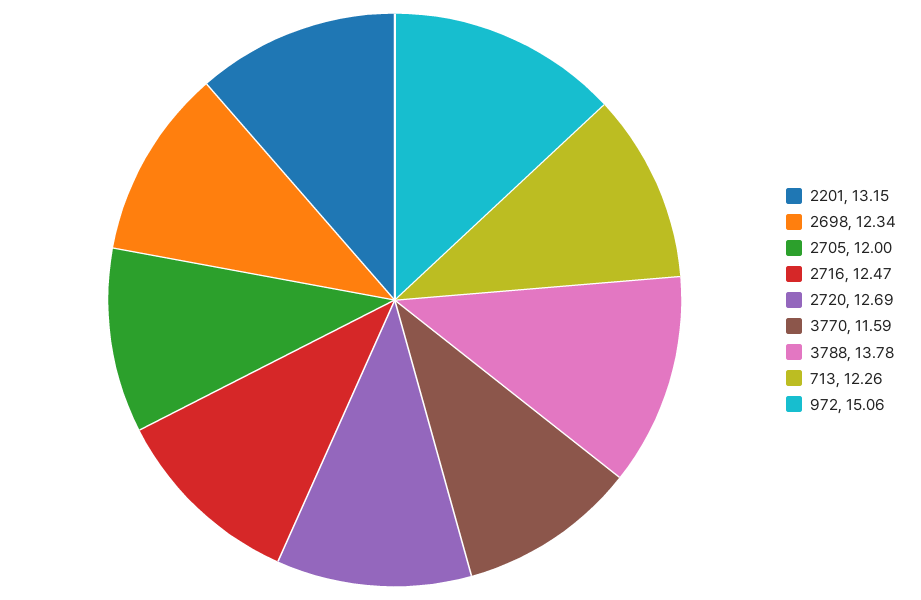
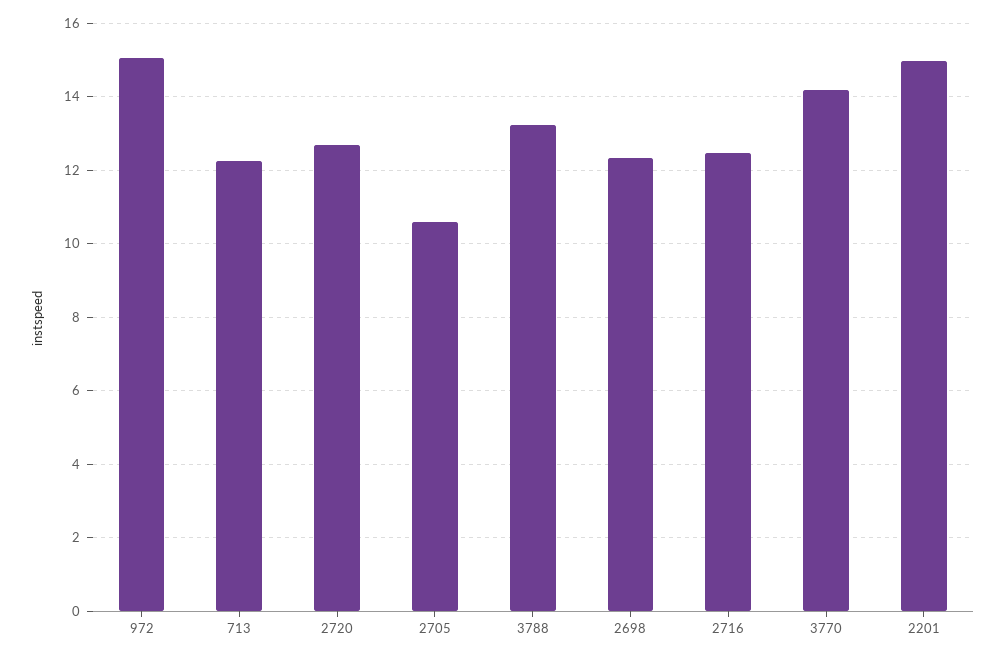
  {
-   "2201": 13.15,
+   "2201": 15,
    "2698": 12.34,
-   "2705": 12,
+   "2705": 10.6,
    "2716": 12.47,
    "2720": 12.69,
-   "3770": 11.59,
+   "3770": 14.2,
-   "3788": 13.78,
+   "3788": 13.2,
    "713": 12.26,
    "972": 15.06
  }

